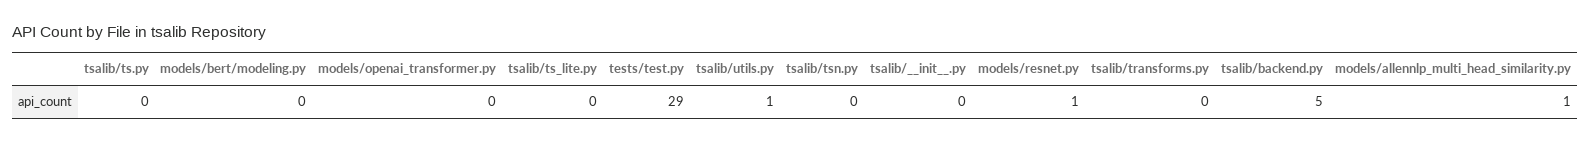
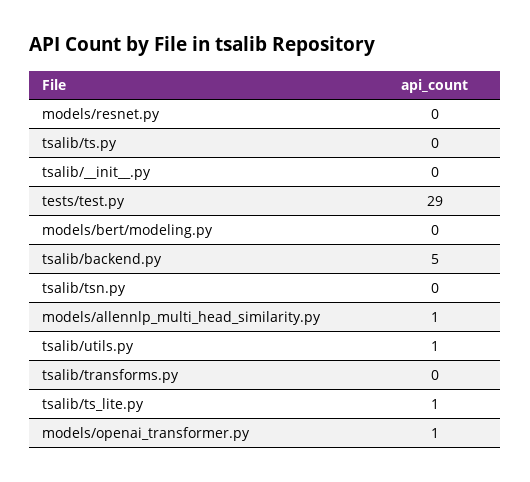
  {
    "tsalib/ts.py": 0,
    "models/bert/modeling.py": 0,
-   "models/openai_transformer.py": 0,
+   "models/openai_transformer.py": 1,
-   "tsalib/ts_lite.py": 0,
+   "tsalib/ts_lite.py": 1,
    "tests/test.py": 29,
    "tsalib/utils.py": 1,
    "tsalib/tsn.py": 0,
    "tsalib/__init__.py": 0,
-   "models/resnet.py": 1,
+   "models/resnet.py": 0,
    "tsalib/transforms.py": 0,
    "tsalib/backend.py": 5,
    "models/allennlp_multi_head_similarity.py": 1
  }

